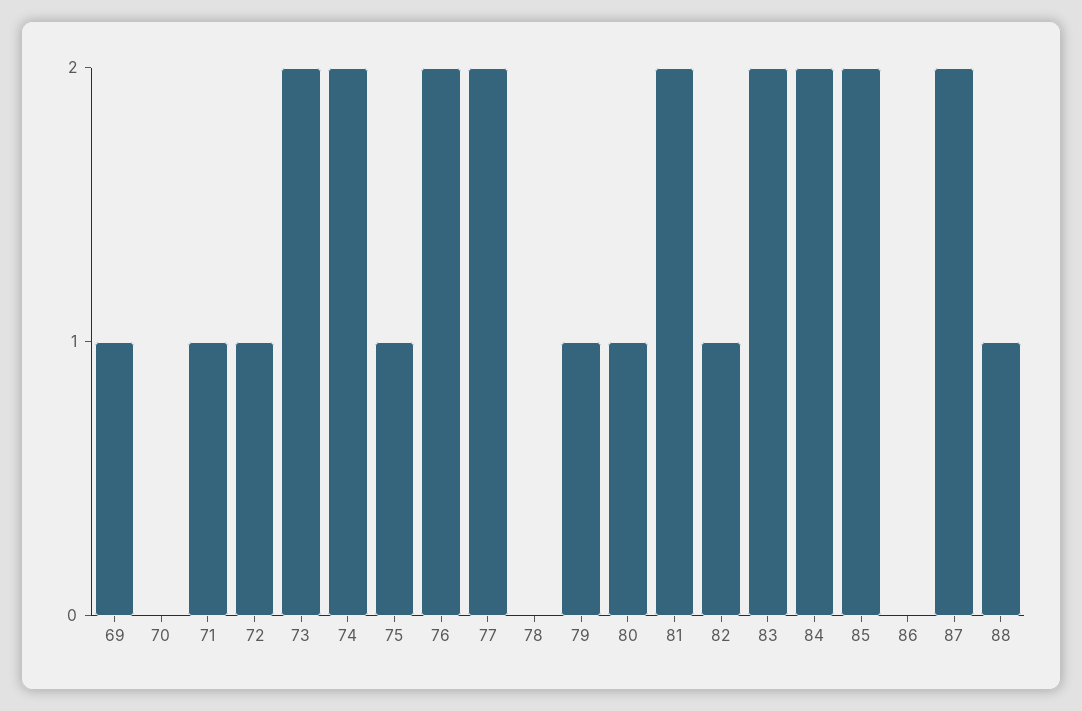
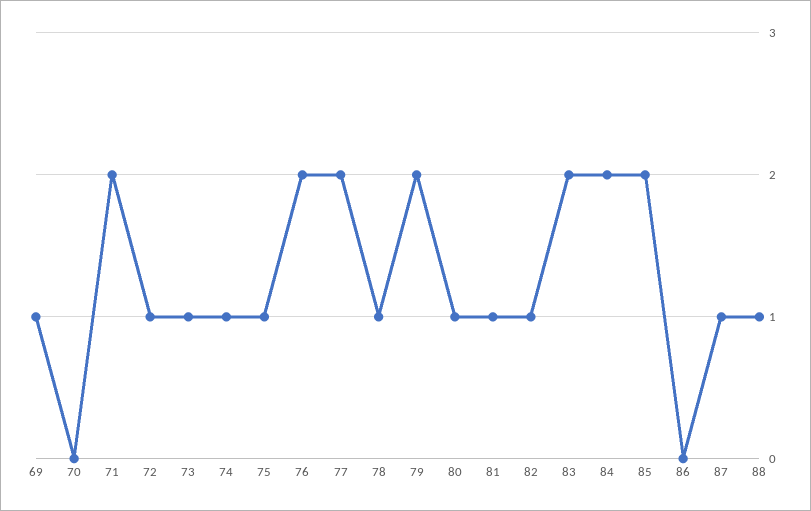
  {
    "69": 1,
    "70": 0,
-   "71": 1,
+   "71": 2,
    "72": 1,
-   "73": 2,
+   "73": 1,
-   "74": 2,
+   "74": 1,
    "75": 1,
    "76": 2,
    "77": 2,
-   "78": 0,
+   "78": 1,
-   "79": 1,
+   "79": 2,
    "80": 1,
-   "81": 2,
+   "81": 1,
    "82": 1,
    "83": 2,
    "84": 2,
    "85": 2,
    "86": 0,
-   "87": 2,
+   "87": 1,
    "88": 1
  }

